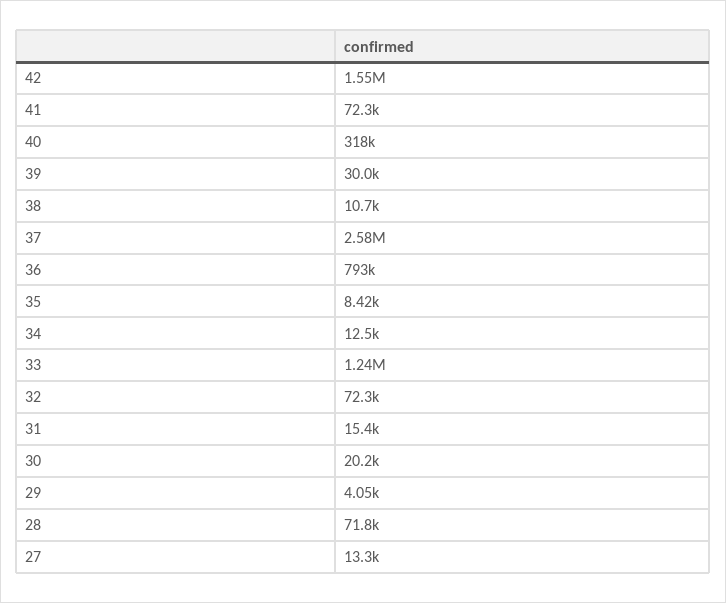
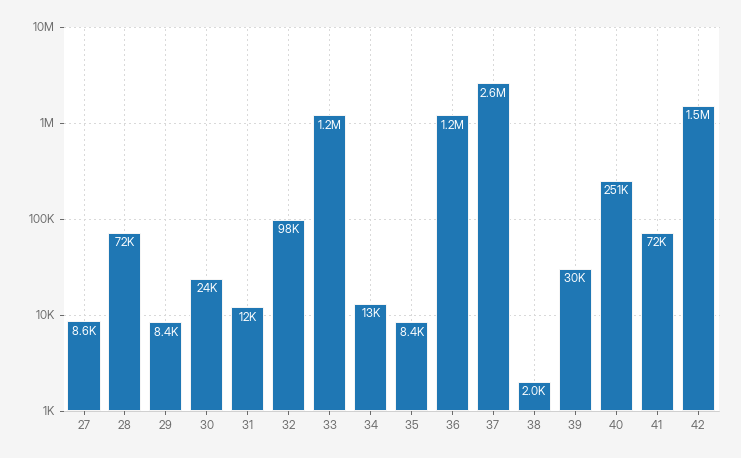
  {
    "42": 1550000,
    "41": 72300,
-   "40": 318000,
+   "40": 251000,
    "39": 30000,
-   "38": 10700,
+   "38": 2000,
    "37": 2580000,
-   "36": 793000,
+   "36": 1200000,
    "35": 8420,
    "34": 12500,
    "33": 1240000,
-   "32": 72300,
+   "32": 98000,
-   "31": 15400,
+   "31": 12000,
-   "30": 20200,
+   "30": 24000,
-   "29": 4050,
+   "29": 8400,
    "28": 71800,
-   "27": 13300
+   "27": 8600
  }

